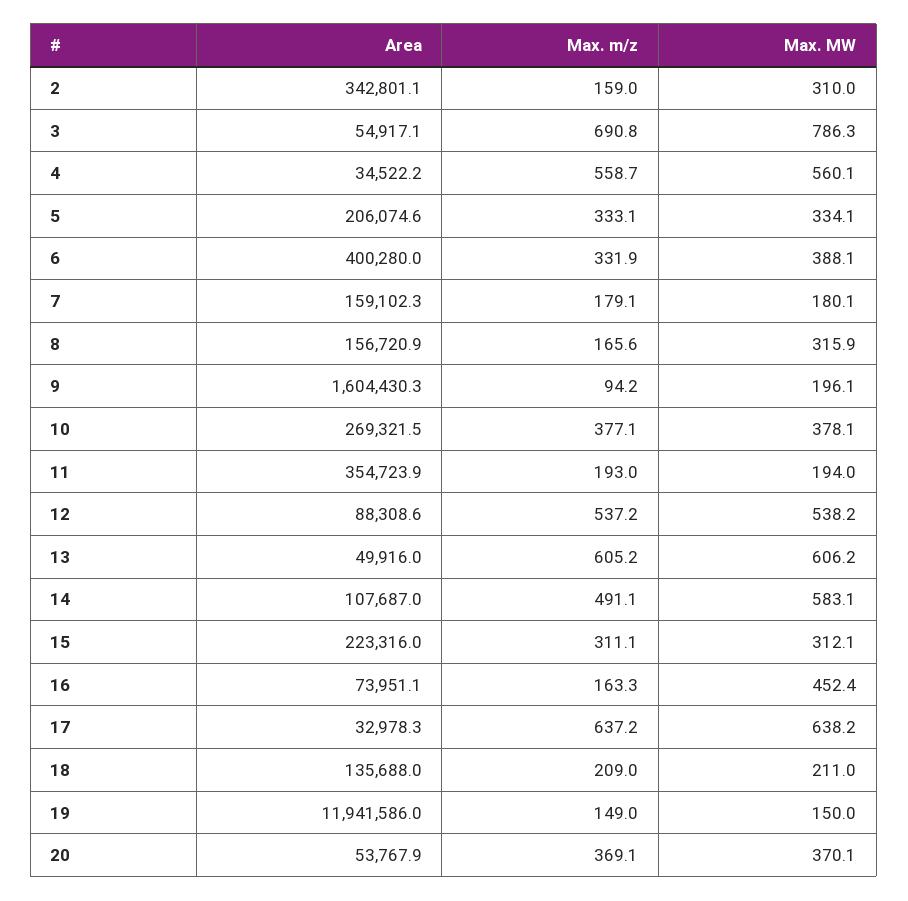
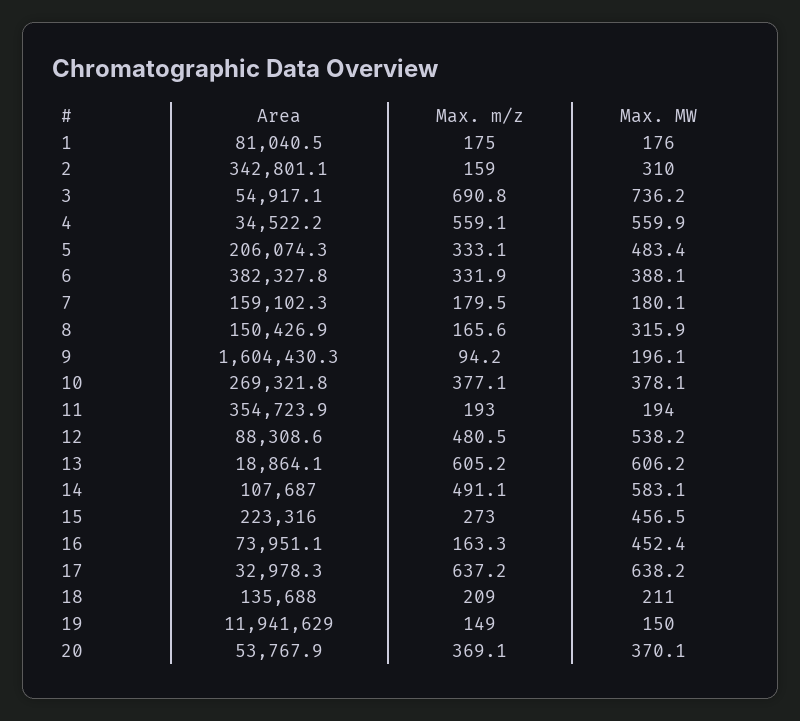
  {
    "Area": {
      "2": 342801.1,
      "3": 54917.1,
      "4": 34522.2,
-     "5": 206074.6,
+     "5": 206074.3,
-     "6": 400280,
+     "6": 382327.8,
      "7": 159102.3,
-     "8": 156720.9,
+     "8": 150426.9,
      "9": 1604430.3,
-     "10": 269321.5,
+     "10": 269321.8,
      "11": 354723.9,
      "12": 88308.6,
-     "13": 49916,
+     "13": 18864.1,
      "14": 107687,
      "15": 223316,
      "16": 73951.1,
      "17": 32978.3,
      "18": 135688,
-     "19": 11941586,
+     "19": 11941629,
-     "20": 53767.9
+     "20": 53767.9,
+     "1": 81040.5
    },
    "Max. m/z": {
      "2": 159,
      "3": 690.8,
-     "4": 558.7,
+     "4": 559.1,
      "5": 333.1,
      "6": 331.9,
-     "7": 179.1,
+     "7": 179.5,
      "8": 165.6,
      "9": 94.2,
      "10": 377.1,
      "11": 193,
-     "12": 537.2,
+     "12": 480.5,
      "13": 605.2,
      "14": 491.1,
-     "15": 311.1,
+     "15": 273,
      "16": 163.3,
      "17": 637.2,
      "18": 209,
      "19": 149,
-     "20": 369.1
+     "20": 369.1,
+     "1": 175
    },
    "Max. MW": {
      "2": 310,
-     "3": 786.3,
+     "3": 736.2,
-     "4": 560.1,
+     "4": 559.9,
-     "5": 334.1,
+     "5": 483.4,
      "6": 388.1,
      "7": 180.1,
      "8": 315.9,
      "9": 196.1,
      "10": 378.1,
      "11": 194,
      "12": 538.2,
      "13": 606.2,
      "14": 583.1,
-     "15": 312.1,
+     "15": 456.5,
      "16": 452.4,
      "17": 638.2,
      "18": 211,
      "19": 150,
-     "20": 370.1
+     "20": 370.1,
+     "1": 176
    }
  }

